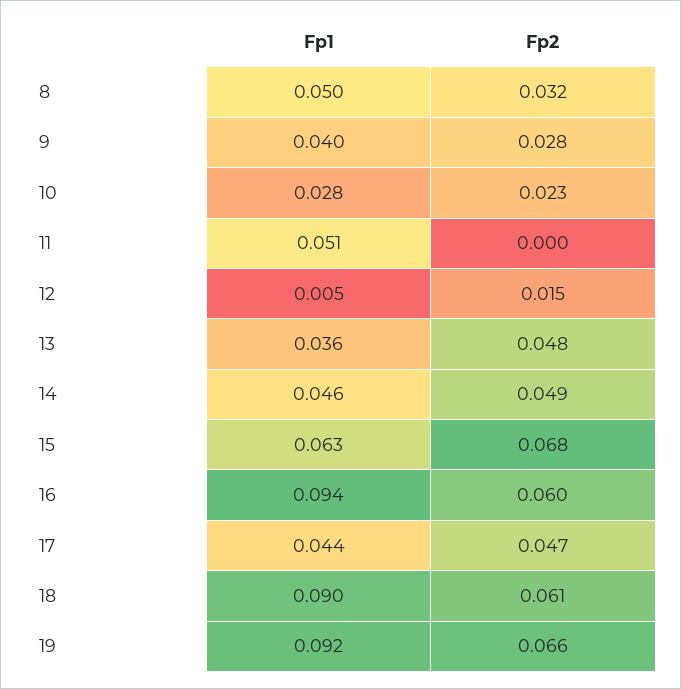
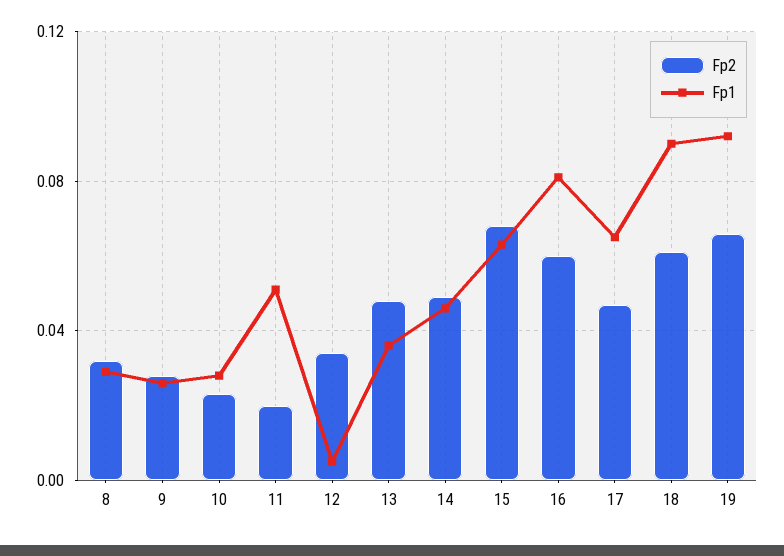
  {
    "Fp1": {
-     "8": 0.05,
+     "8": 0.03,
-     "9": 0.04,
+     "9": 0.025,
      "10": 0.028,
      "11": 0.051,
      "12": 0.005,
      "13": 0.036,
      "14": 0.046,
      "15": 0.063,
-     "16": 0.094,
+     "16": 0.08,
-     "17": 0.044,
+     "17": 0.065,
      "18": 0.09,
      "19": 0.092
    },
    "Fp2": {
      "8": 0.032,
      "9": 0.028,
      "10": 0.023,
-     "11": 0,
+     "11": 0.02,
-     "12": 0.015,
+     "12": 0.035,
      "13": 0.048,
      "14": 0.049,
      "15": 0.068,
      "16": 0.06,
      "17": 0.047,
      "18": 0.061,
      "19": 0.066
    }
  }

